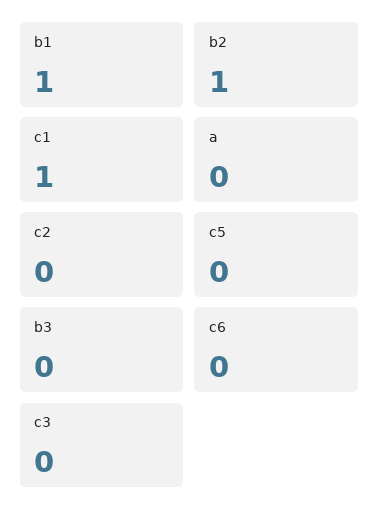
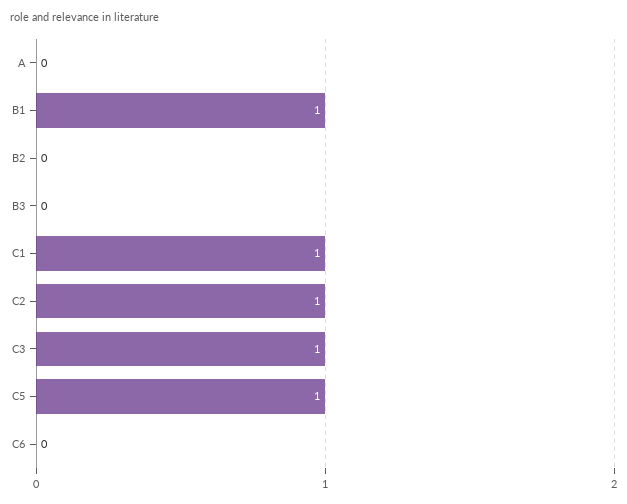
  {
    "b1": 1,
-   "b2": 1,
+   "b2": 0,
    "c1": 1,
    "a": 0,
-   "c2": 0,
+   "c2": 1,
-   "c5": 0,
+   "c5": 1,
    "b3": 0,
    "c6": 0,
-   "c3": 0
+   "c3": 1
  }

